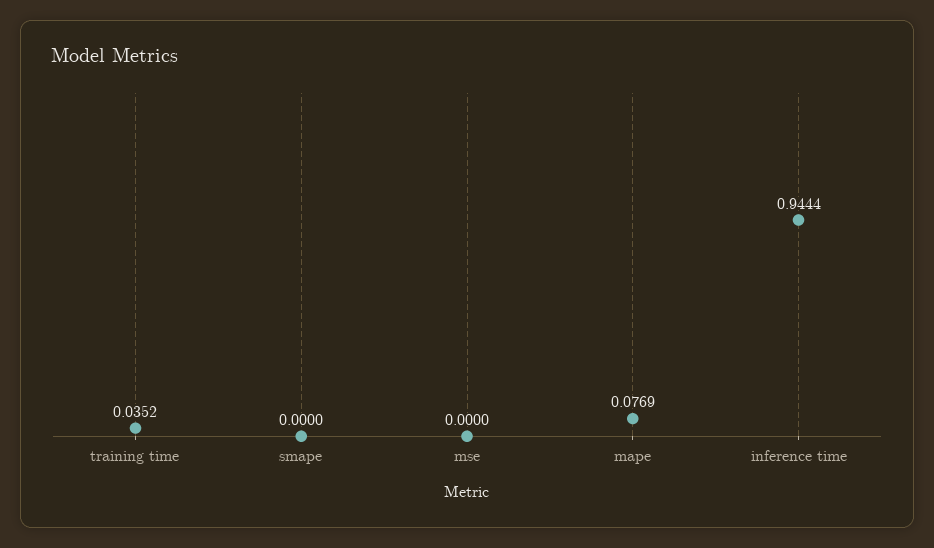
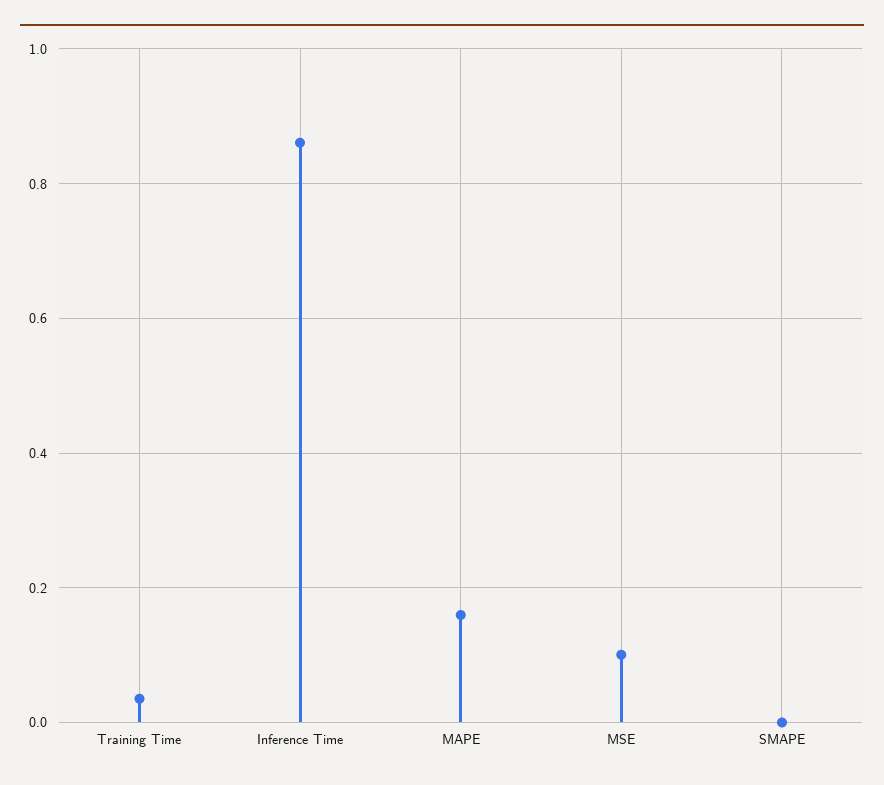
  {
    "training time": 0.0352,
    "smape": 0,
-   "mse": 0,
+   "mse": 0.1,
-   "mape": 0.0769,
+   "mape": 0.16,
-   "inference time": 0.9444
+   "inference time": 0.86
  }

